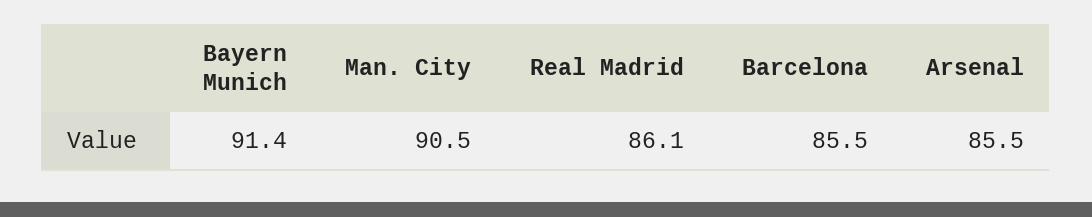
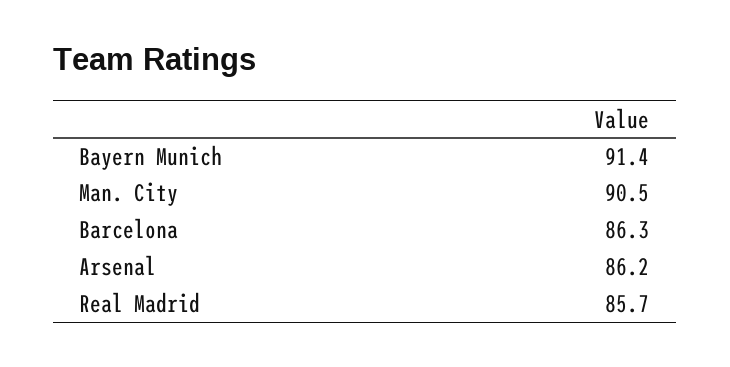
  {
    "Bayern Munich": 91.4,
    "Man. City": 90.5,
-   "Real Madrid": 86.1,
+   "Real Madrid": 85.7,
-   "Barcelona": 85.5,
+   "Barcelona": 86.3,
-   "Arsenal": 85.5
+   "Arsenal": 86.2
  }

